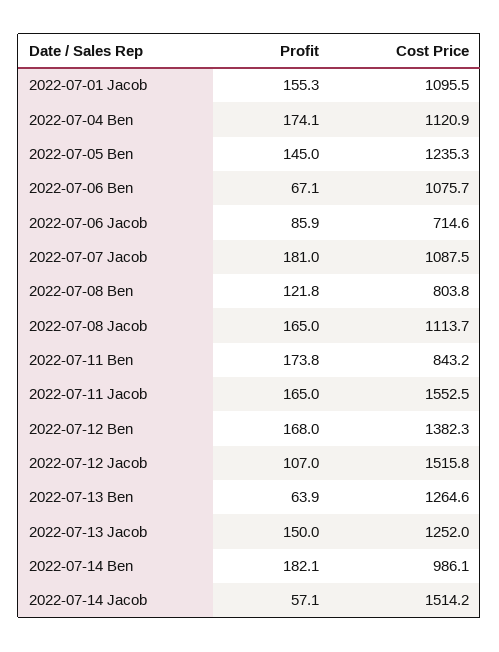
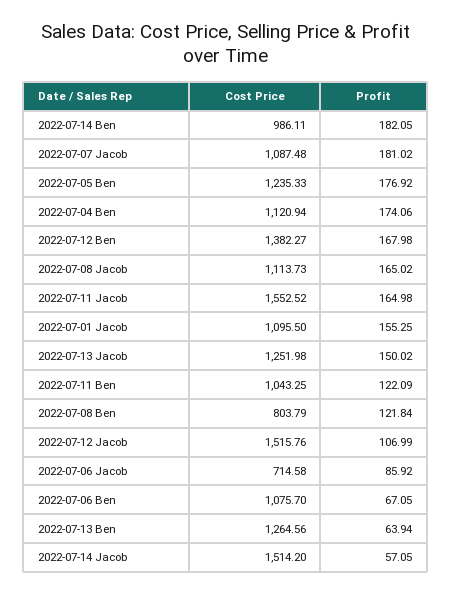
  {
    "Profit": {
      "2022-07-01 Jacob": 155.25,
      "2022-07-04 Ben": 174.06,
-     "2022-07-05 Ben": 145,
+     "2022-07-05 Ben": 176.92,
      "2022-07-06 Ben": 67.05,
      "2022-07-06 Jacob": 85.92,
      "2022-07-07 Jacob": 181.02,
      "2022-07-08 Ben": 121.84,
      "2022-07-08 Jacob": 165.02,
-     "2022-07-11 Ben": 173.8,
+     "2022-07-11 Ben": 122.09,
      "2022-07-11 Jacob": 164.98,
      "2022-07-12 Ben": 167.98,
      "2022-07-12 Jacob": 106.99,
      "2022-07-13 Ben": 63.94,
      "2022-07-13 Jacob": 150.02,
      "2022-07-14 Ben": 182.05,
      "2022-07-14 Jacob": 57.05
    },
    "Cost Price": {
      "2022-07-01 Jacob": 1095.5,
      "2022-07-04 Ben": 1120.94,
      "2022-07-05 Ben": 1235.33,
      "2022-07-06 Ben": 1075.7,
      "2022-07-06 Jacob": 714.58,
      "2022-07-07 Jacob": 1087.48,
      "2022-07-08 Ben": 803.79,
      "2022-07-08 Jacob": 1113.73,
-     "2022-07-11 Ben": 843.2,
+     "2022-07-11 Ben": 1043.25,
      "2022-07-11 Jacob": 1552.52,
      "2022-07-12 Ben": 1382.27,
      "2022-07-12 Jacob": 1515.76,
      "2022-07-13 Ben": 1264.56,
      "2022-07-13 Jacob": 1251.98,
      "2022-07-14 Ben": 986.11,
      "2022-07-14 Jacob": 1514.2
    }
  }

